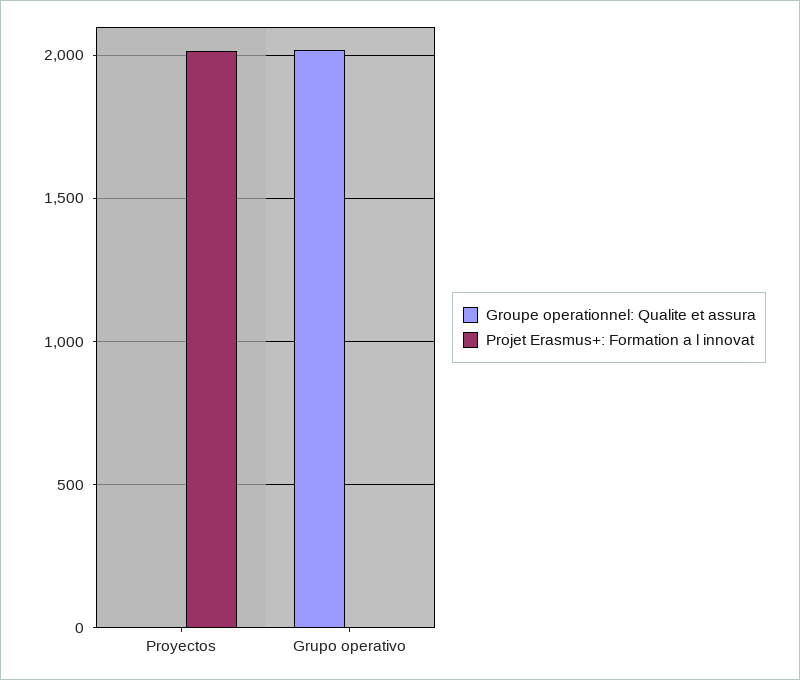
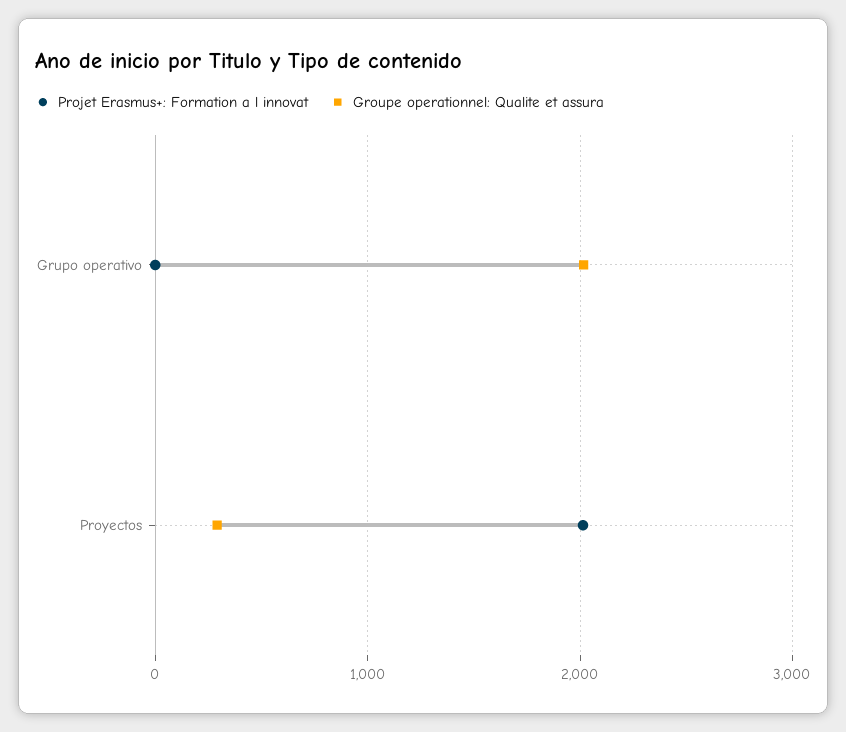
  {
    "Groupe operationnel: Qualite et assura": {
-     "Proyectos": 0,
+     "Proyectos": 300,
      "Grupo operativo": 2000
    },
    "Projet Erasmus+: Formation a l innovat": {
      "Proyectos": 2000,
      "Grupo operativo": 0
    }
  }

